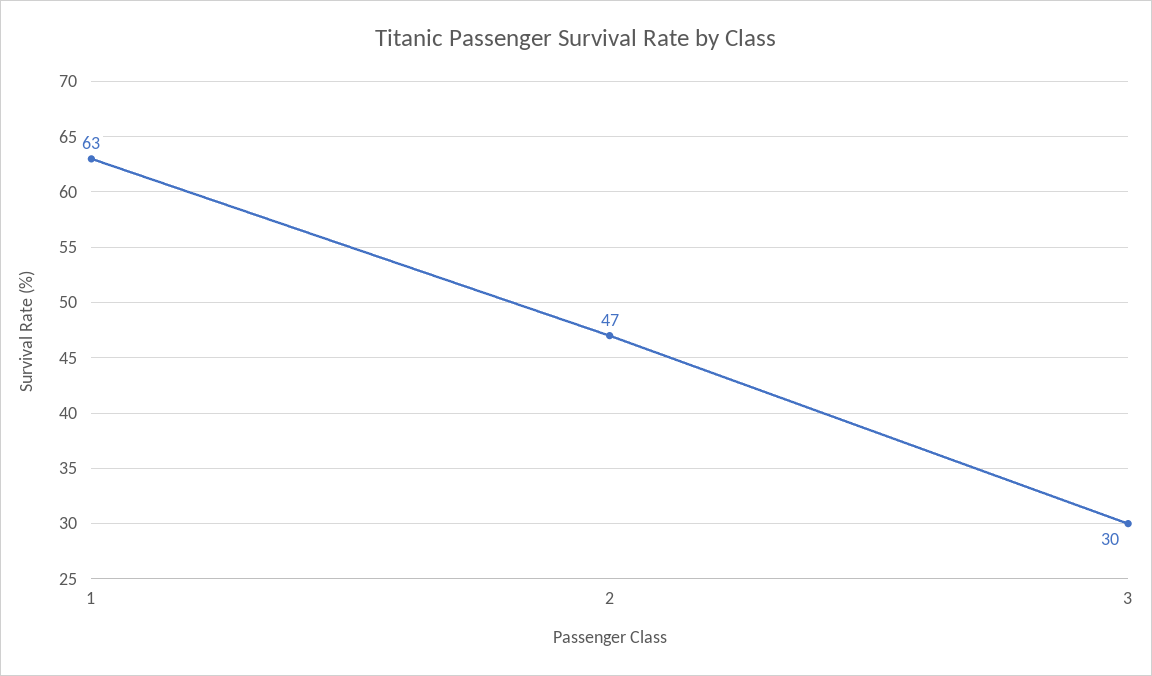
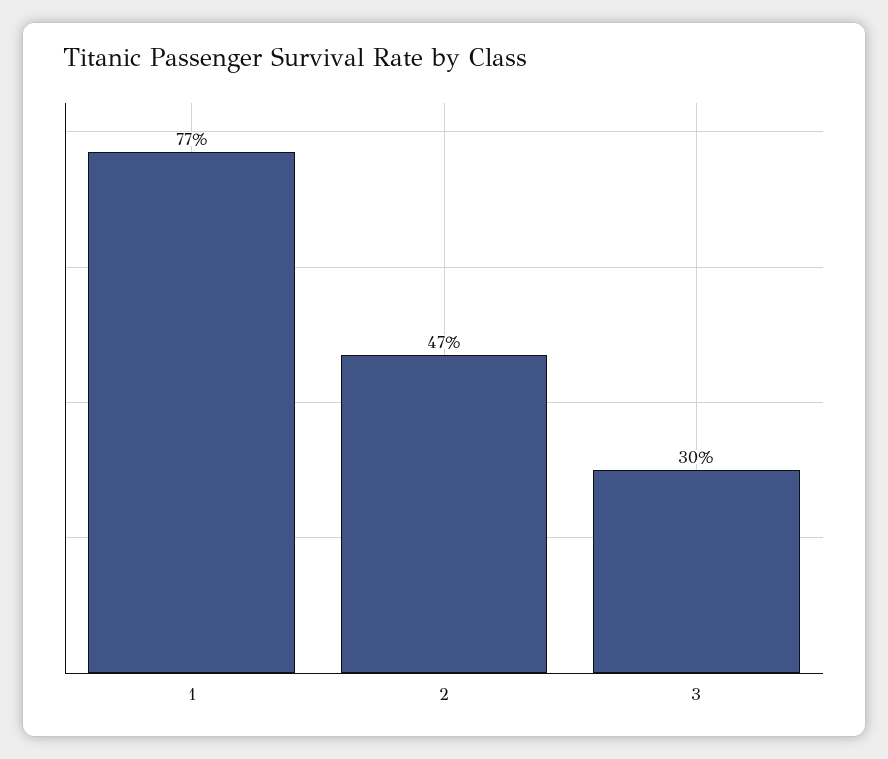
  {
-   "1": 63,
+   "1": 77,
    "2": 47,
    "3": 30
  }

